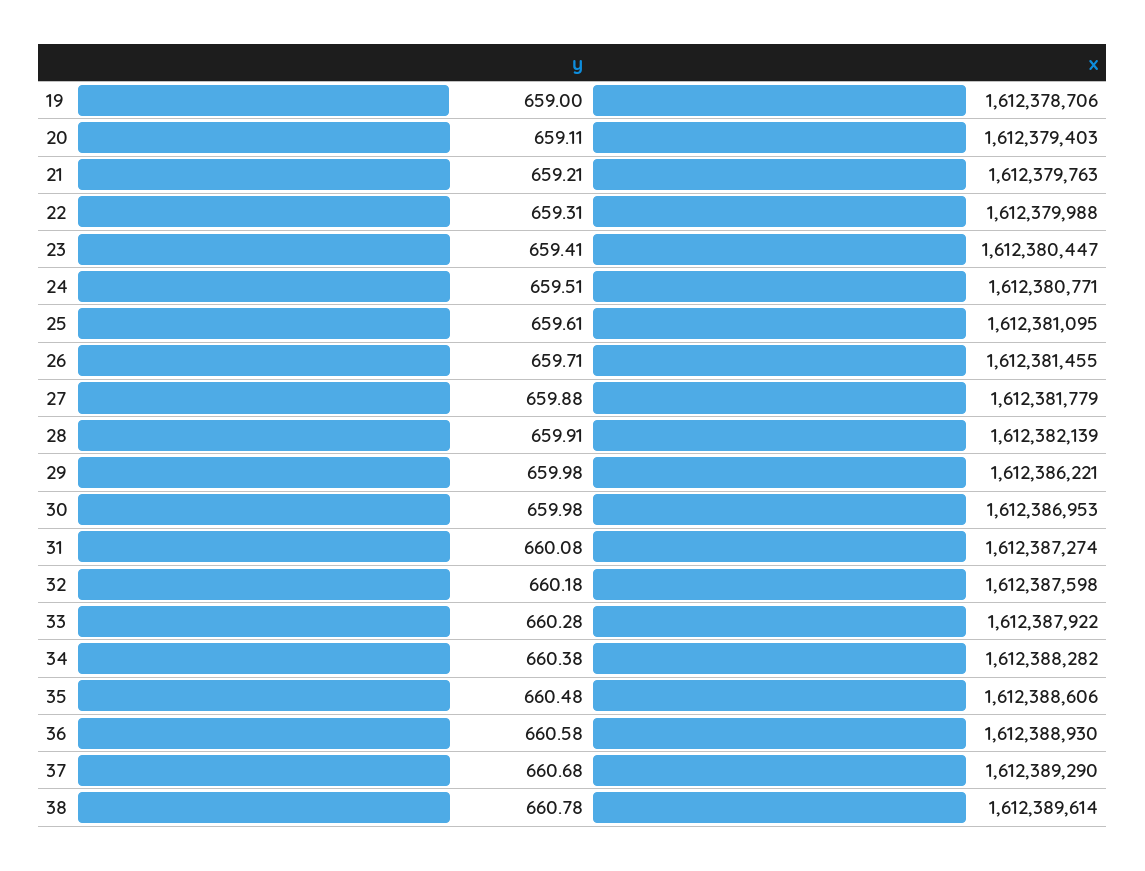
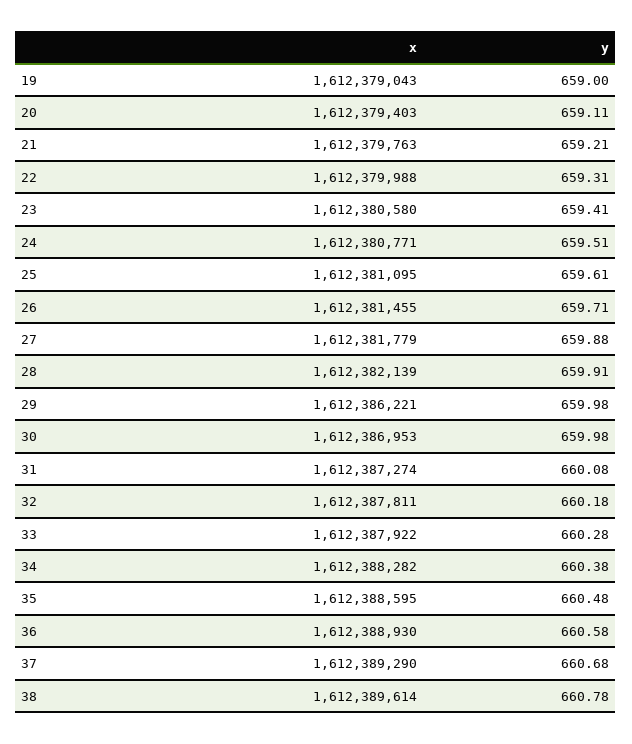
  {
    "y": {
      "19": 659,
      "20": 659.11,
      "21": 659.21,
      "22": 659.31,
      "23": 659.41,
      "24": 659.51,
      "25": 659.61,
      "26": 659.71,
      "27": 659.88,
      "28": 659.91,
      "29": 659.98,
      "30": 659.98,
      "31": 660.08,
      "32": 660.18,
      "33": 660.28,
      "34": 660.38,
      "35": 660.48,
      "36": 660.58,
      "37": 660.68,
      "38": 660.78
    },
    "x": {
-     "19": 1612378706,
+     "19": 1612379043,
      "20": 1612379403,
      "21": 1612379763,
      "22": 1612379988,
-     "23": 1612380447,
+     "23": 1612380580,
      "24": 1612380771,
      "25": 1612381095,
      "26": 1612381455,
      "27": 1612381779,
      "28": 1612382139,
      "29": 1612386221,
      "30": 1612386953,
      "31": 1612387274,
-     "32": 1612387598,
+     "32": 1612387811,
      "33": 1612387922,
      "34": 1612388282,
-     "35": 1612388606,
+     "35": 1612388595,
      "36": 1612388930,
      "37": 1612389290,
      "38": 1612389614
    }
  }

